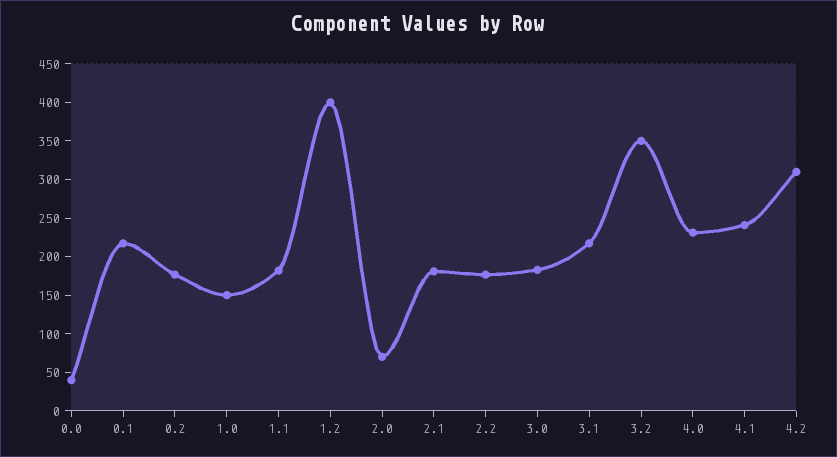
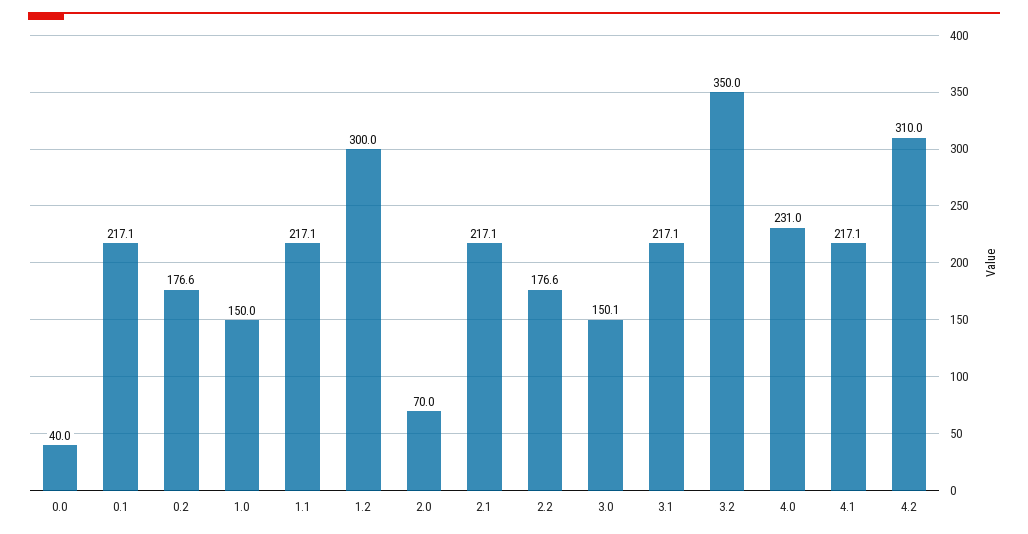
  {
    "0.0": 40,
    "0.1": 217.1,
    "0.2": 176.6,
    "1.0": 150,
-   "1.1": 180,
+   "1.1": 217.1,
-   "1.2": 400,
+   "1.2": 300,
    "2.0": 70,
-   "2.1": 180,
+   "2.1": 217.1,
    "2.2": 176.6,
-   "3.0": 180,
+   "3.0": 150.1,
    "3.1": 217.1,
    "3.2": 350,
    "4.0": 231,
-   "4.1": 240,
+   "4.1": 217.1,
    "4.2": 310
  }

